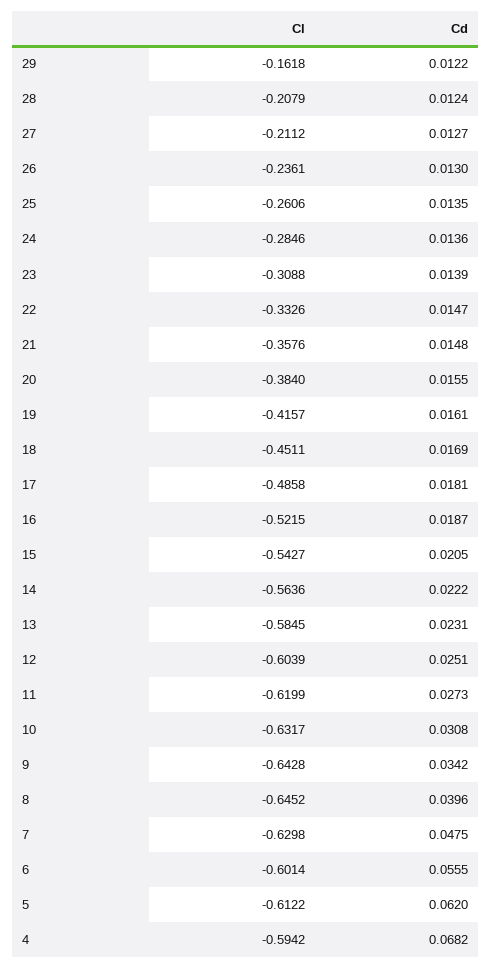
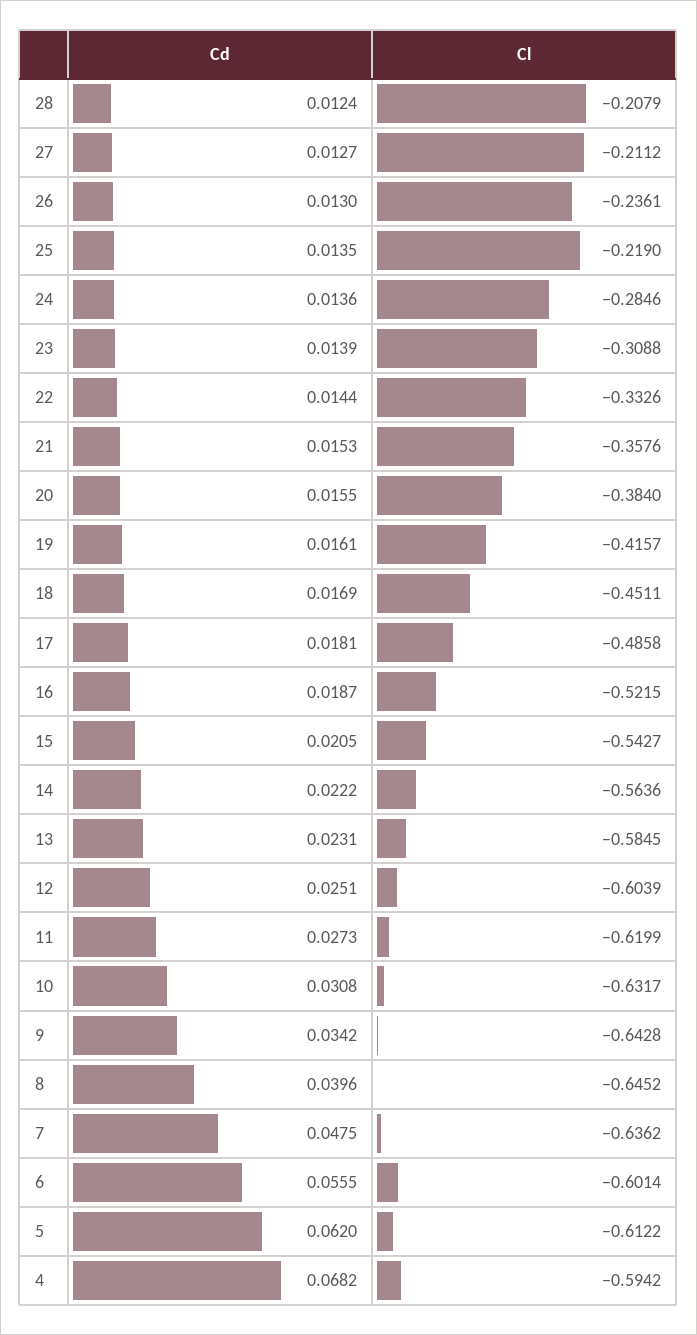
  {
    "Cl": {
-     "29": -0.1618,
      "28": -0.2079,
      "27": -0.2112,
      "26": -0.2361,
-     "25": -0.2606,
+     "25": -0.219,
      "24": -0.2846,
      "23": -0.3088,
      "22": -0.3326,
      "21": -0.3576,
      "20": -0.384,
      "19": -0.4157,
      "18": -0.4511,
      "17": -0.4858,
      "16": -0.5215,
      "15": -0.5427,
      "14": -0.5636,
      "13": -0.5845,
      "12": -0.6039,
      "11": -0.6199,
      "10": -0.6317,
      "9": -0.6428,
      "8": -0.6452,
-     "7": -0.6298,
+     "7": -0.6362,
      "6": -0.6014,
      "5": -0.6122,
      "4": -0.5942
    },
    "Cd": {
-     "29": 0.0122,
      "28": 0.0124,
      "27": 0.0127,
      "26": 0.013,
      "25": 0.0135,
      "24": 0.0136,
      "23": 0.0139,
-     "22": 0.0147,
+     "22": 0.0144,
-     "21": 0.0148,
+     "21": 0.0153,
      "20": 0.0155,
      "19": 0.0161,
      "18": 0.0169,
      "17": 0.0181,
      "16": 0.0187,
      "15": 0.0205,
      "14": 0.0222,
      "13": 0.0231,
      "12": 0.0251,
      "11": 0.0273,
      "10": 0.0308,
      "9": 0.0342,
      "8": 0.0396,
      "7": 0.0475,
      "6": 0.0555,
      "5": 0.062,
      "4": 0.0682
    }
  }

